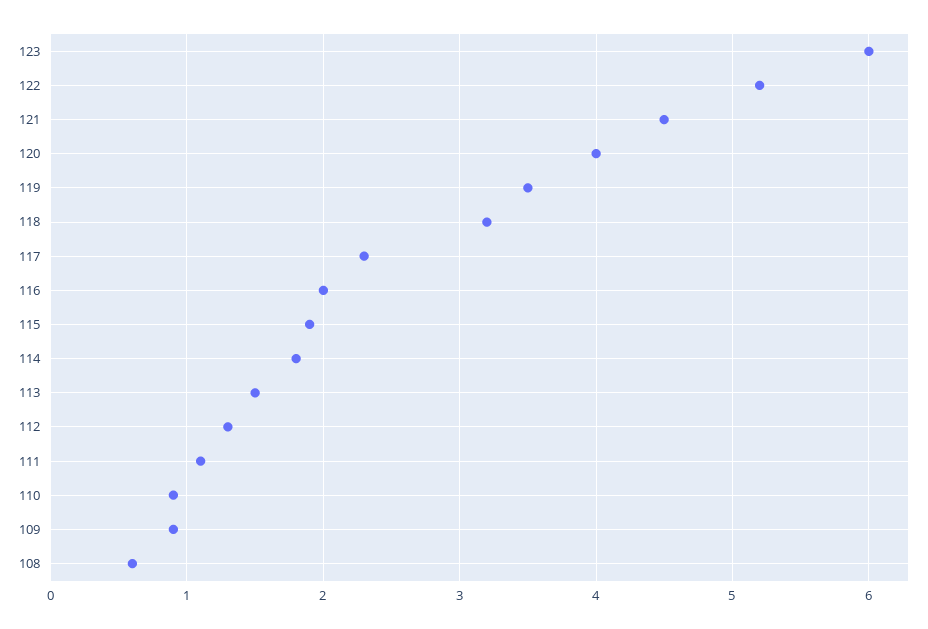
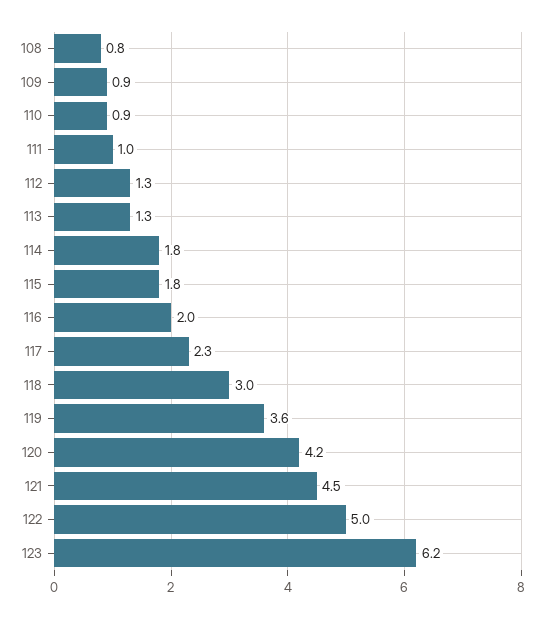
  {
-   "123": 6,
+   "123": 6.2,
-   "122": 5.2,
+   "122": 5,
    "121": 4.5,
-   "120": 4,
+   "120": 4.2,
-   "119": 3.5,
+   "119": 3.6,
-   "118": 3.2,
+   "118": 3,
    "117": 2.3,
    "116": 2,
-   "115": 1.9,
+   "115": 1.8,
    "114": 1.8,
-   "113": 1.5,
+   "113": 1.3,
    "112": 1.3,
-   "111": 1.1,
+   "111": 1,
    "110": 0.9,
    "109": 0.9,
-   "108": 0.6
+   "108": 0.8
  }

